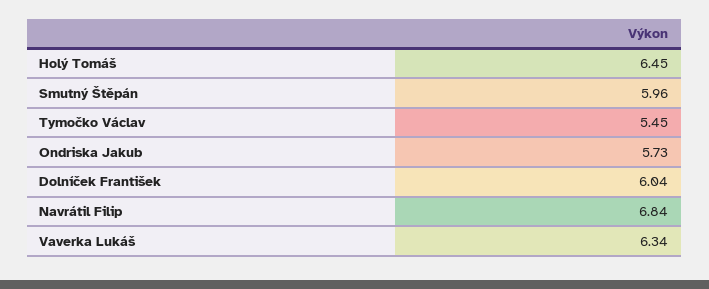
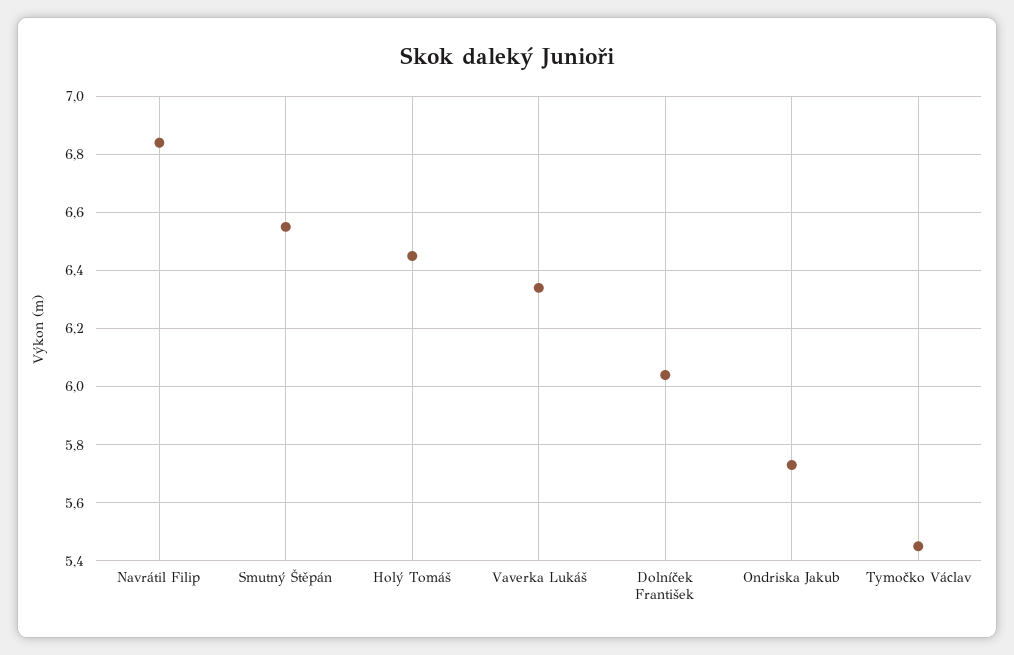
  {
    "Holý Tomáš": 6.45,
-   "Smutný Štěpán": 5.96,
+   "Smutný Štěpán": 6.55,
    "Tymočko Václav": 5.45,
    "Ondriska Jakub": 5.73,
    "Dolníček František": 6.04,
    "Navrátil Filip": 6.84,
    "Vaverka Lukáš": 6.34
  }

